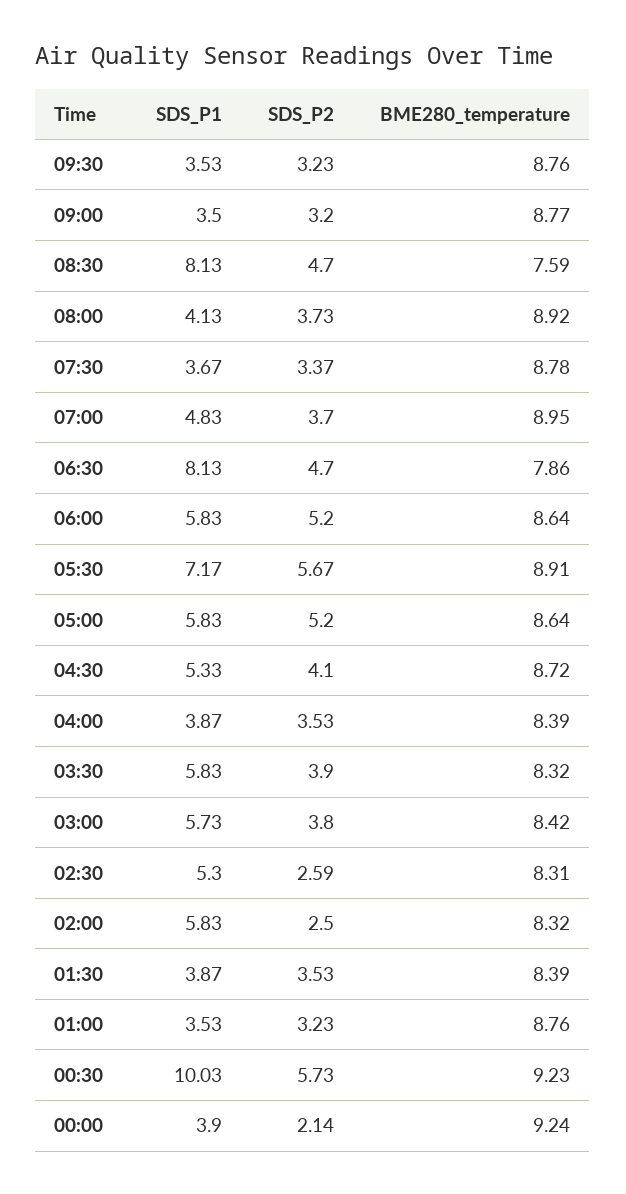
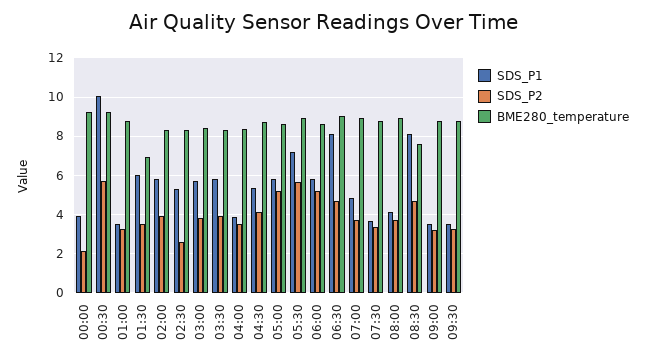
  {
    "SDS_P1": {
      "09:30": 3.53,
      "09:00": 3.5,
      "08:30": 8.13,
      "08:00": 4.13,
      "07:30": 3.67,
      "07:00": 4.83,
      "06:30": 8.13,
      "06:00": 5.83,
      "05:30": 7.17,
      "05:00": 5.83,
      "04:30": 5.33,
      "04:00": 3.87,
      "03:30": 5.83,
      "03:00": 5.73,
      "02:30": 5.3,
      "02:00": 5.83,
-     "01:30": 3.87,
+     "01:30": 6,
      "01:00": 3.53,
      "00:30": 10.03,
      "00:00": 3.9
    },
    "SDS_P2": {
      "09:30": 3.23,
      "09:00": 3.2,
      "08:30": 4.7,
      "08:00": 3.73,
      "07:30": 3.37,
      "07:00": 3.7,
      "06:30": 4.7,
      "06:00": 5.2,
      "05:30": 5.67,
      "05:00": 5.2,
      "04:30": 4.1,
      "04:00": 3.53,
      "03:30": 3.9,
      "03:00": 3.8,
      "02:30": 2.59,
-     "02:00": 2.5,
+     "02:00": 4,
      "01:30": 3.53,
      "01:00": 3.23,
      "00:30": 5.73,
      "00:00": 2.14
    },
    "BME280_temperature": {
      "09:30": 8.76,
      "09:00": 8.77,
      "08:30": 7.59,
      "08:00": 8.92,
      "07:30": 8.78,
      "07:00": 8.95,
-     "06:30": 7.86,
+     "06:30": 9,
      "06:00": 8.64,
      "05:30": 8.91,
      "05:00": 8.64,
      "04:30": 8.72,
      "04:00": 8.39,
      "03:30": 8.32,
      "03:00": 8.42,
      "02:30": 8.31,
      "02:00": 8.32,
-     "01:30": 8.39,
+     "01:30": 7,
      "01:00": 8.76,
      "00:30": 9.23,
      "00:00": 9.24
    }
  }

